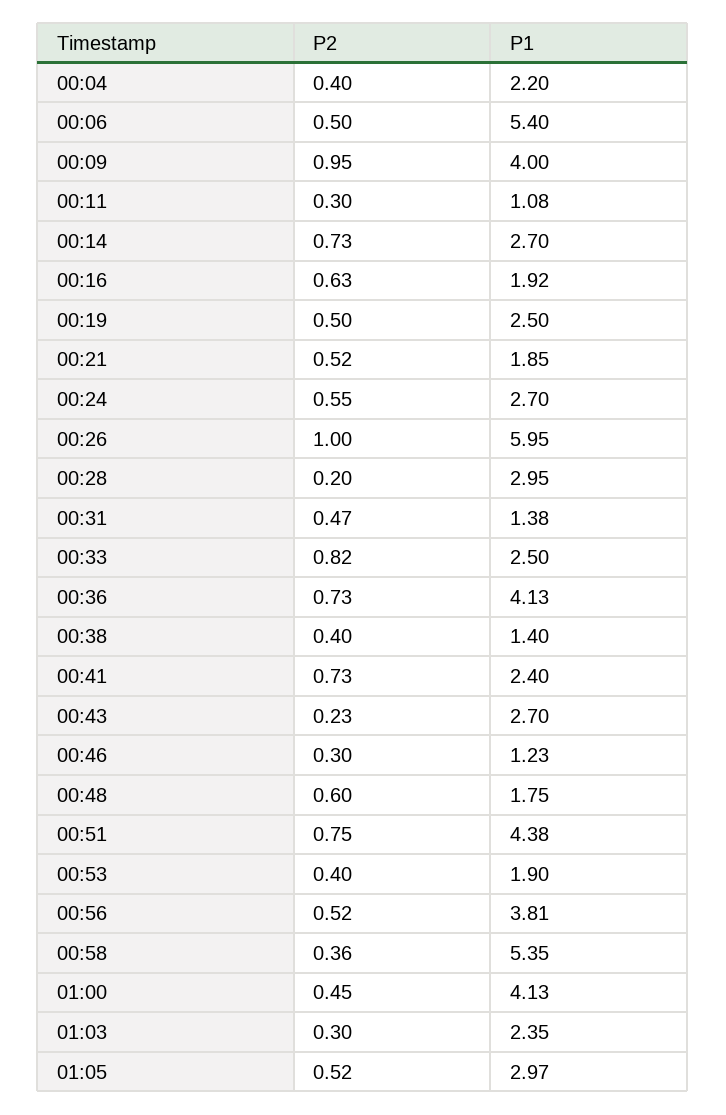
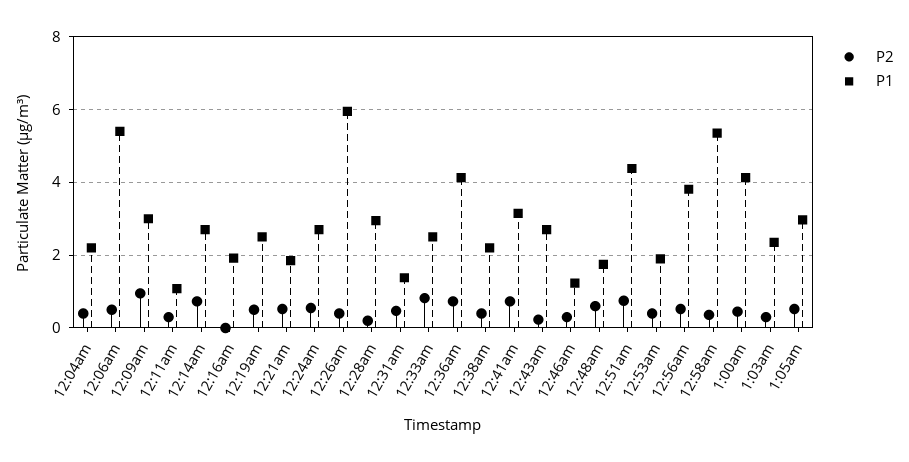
  {
    "P2": {
      "00:04": 0.4,
      "00:06": 0.5,
      "00:09": 0.95,
      "00:11": 0.3,
      "00:14": 0.73,
-     "00:16": 0.63,
+     "00:16": 0,
      "00:19": 0.5,
      "00:21": 0.52,
      "00:24": 0.55,
-     "00:26": 1,
+     "00:26": 0.4,
      "00:28": 0.2,
      "00:31": 0.47,
      "00:33": 0.82,
      "00:36": 0.73,
      "00:38": 0.4,
      "00:41": 0.73,
      "00:43": 0.23,
      "00:46": 0.3,
      "00:48": 0.6,
      "00:51": 0.75,
      "00:53": 0.4,
      "00:56": 0.52,
      "00:58": 0.36,
      "01:00": 0.45,
      "01:03": 0.3,
      "01:05": 0.52
    },
    "P1": {
      "00:04": 2.2,
      "00:06": 5.4,
-     "00:09": 4,
+     "00:09": 3,
      "00:11": 1.08,
      "00:14": 2.7,
      "00:16": 1.92,
      "00:19": 2.5,
      "00:21": 1.85,
      "00:24": 2.7,
      "00:26": 5.95,
      "00:28": 2.95,
      "00:31": 1.38,
      "00:33": 2.5,
      "00:36": 4.13,
-     "00:38": 1.4,
+     "00:38": 2.2,
-     "00:41": 2.4,
+     "00:41": 3.2,
      "00:43": 2.7,
      "00:46": 1.23,
      "00:48": 1.75,
      "00:51": 4.38,
      "00:53": 1.9,
      "00:56": 3.81,
      "00:58": 5.35,
      "01:00": 4.13,
      "01:03": 2.35,
      "01:05": 2.97
    }
  }

